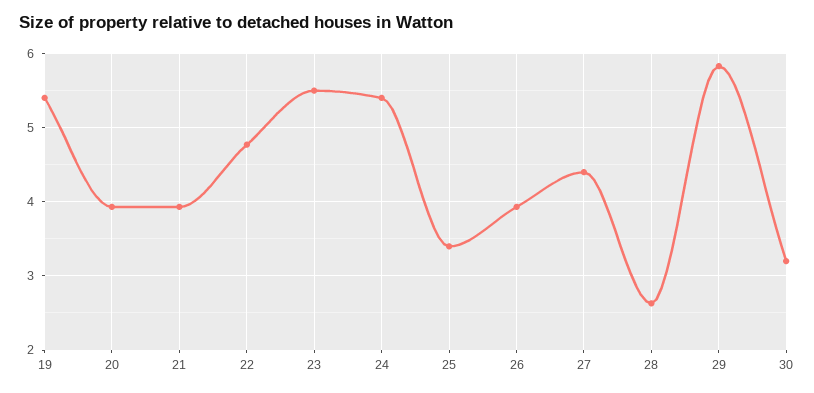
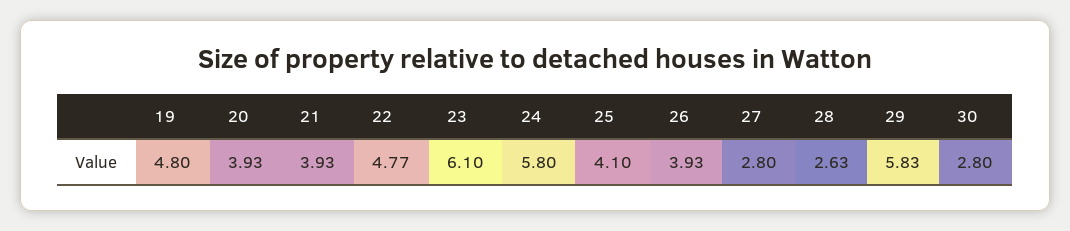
  {
-   "19": 5.4,
+   "19": 4.8,
    "20": 3.93,
    "21": 3.93,
    "22": 4.77,
-   "23": 5.5,
+   "23": 6.1,
-   "24": 5.4,
+   "24": 5.8,
-   "25": 3.4,
+   "25": 4.1,
    "26": 3.93,
-   "27": 4.4,
+   "27": 2.8,
    "28": 2.63,
    "29": 5.83,
-   "30": 3.2
+   "30": 2.8
  }

